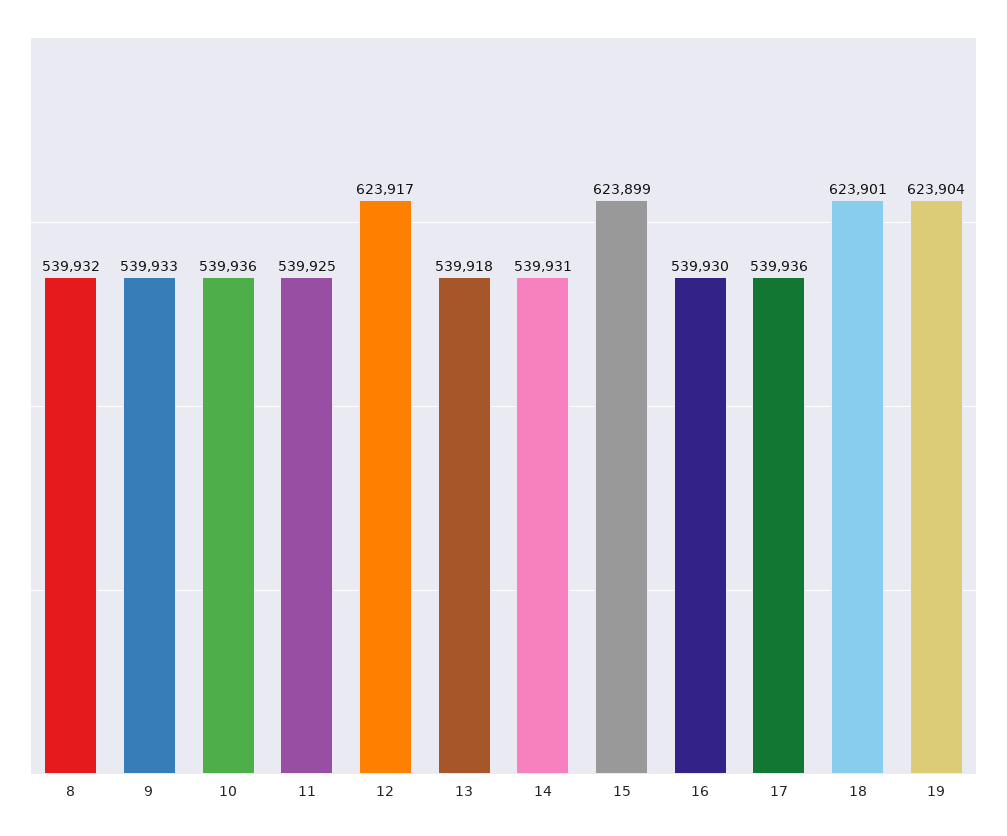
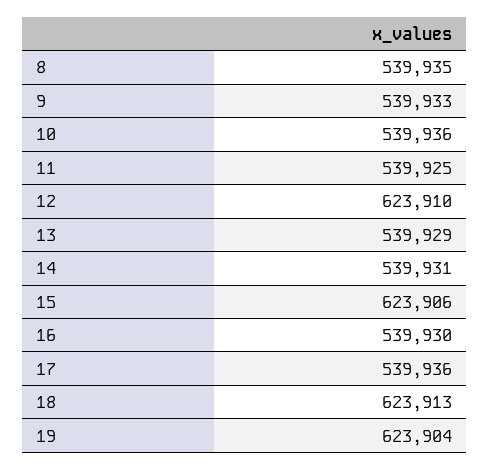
  {
-   "8": 539932,
+   "8": 539935,
    "9": 539933,
    "10": 539936,
    "11": 539925,
-   "12": 623917,
+   "12": 623910,
-   "13": 539918,
+   "13": 539929,
    "14": 539931,
-   "15": 623899,
+   "15": 623906,
    "16": 539930,
    "17": 539936,
-   "18": 623901,
+   "18": 623913,
    "19": 623904
  }

